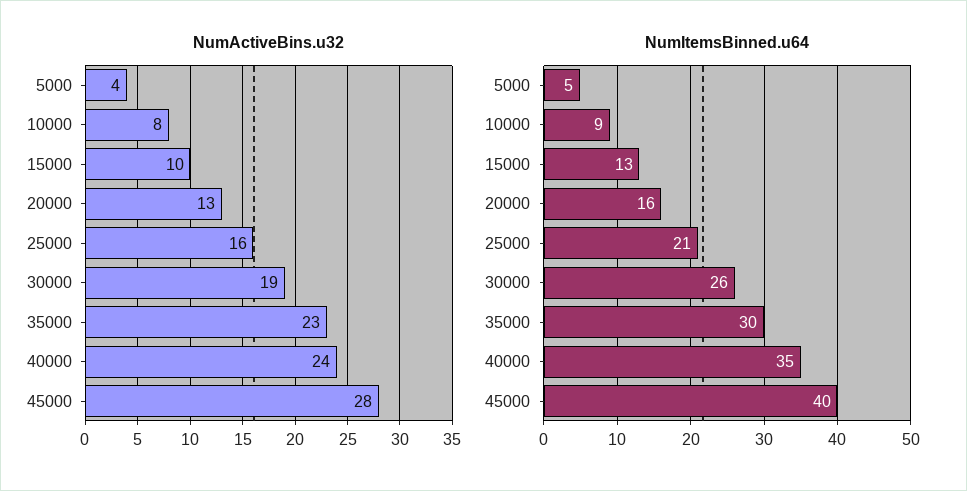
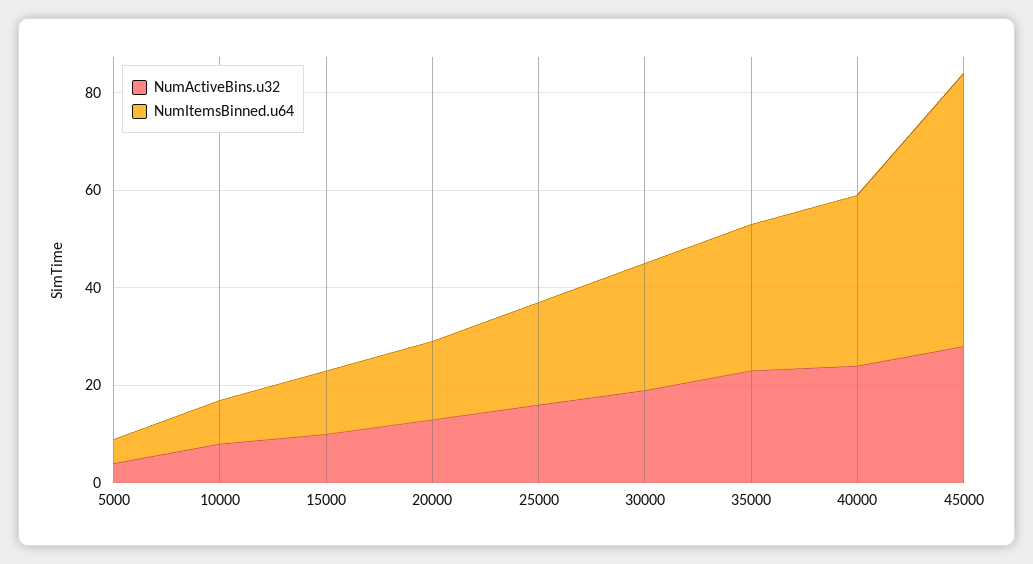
  {
    "NumActiveBins.u32": {
      "5000": 4,
      "10000": 8,
      "15000": 10,
      "20000": 13,
      "25000": 16,
      "30000": 19,
      "35000": 23,
      "40000": 24,
      "45000": 28
    },
    "NumItemsBinned.u64": {
      "5000": 5,
      "10000": 9,
      "15000": 13,
      "20000": 16,
      "25000": 21,
      "30000": 26,
      "35000": 30,
      "40000": 35,
-     "45000": 40
+     "45000": 55
    }
  }

